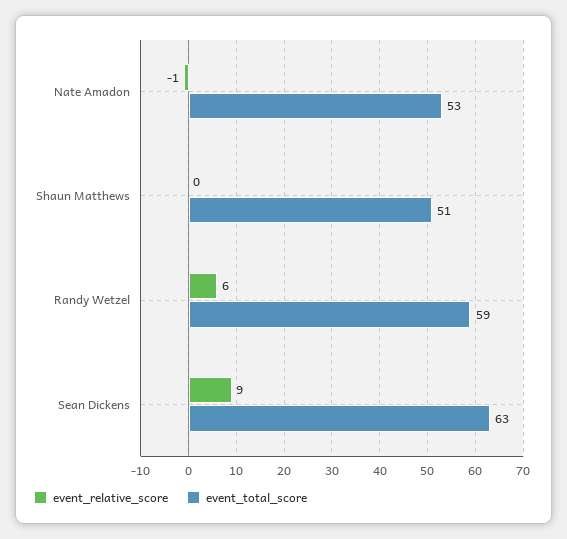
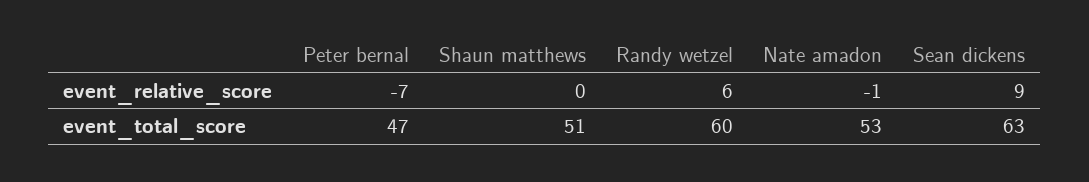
  {
    "event_relative_score": {
      "Nate Amadon": -1,
      "Shaun Matthews": 0,
      "Randy Wetzel": 6,
-     "Sean Dickens": 9
+     "Sean Dickens": 9,
+     "Peter bernal": -7
    },
    "event_total_score": {
      "Nate Amadon": 53,
      "Shaun Matthews": 51,
-     "Randy Wetzel": 59,
+     "Randy Wetzel": 60,
-     "Sean Dickens": 63
+     "Sean Dickens": 63,
+     "Peter bernal": 47
    }
  }

